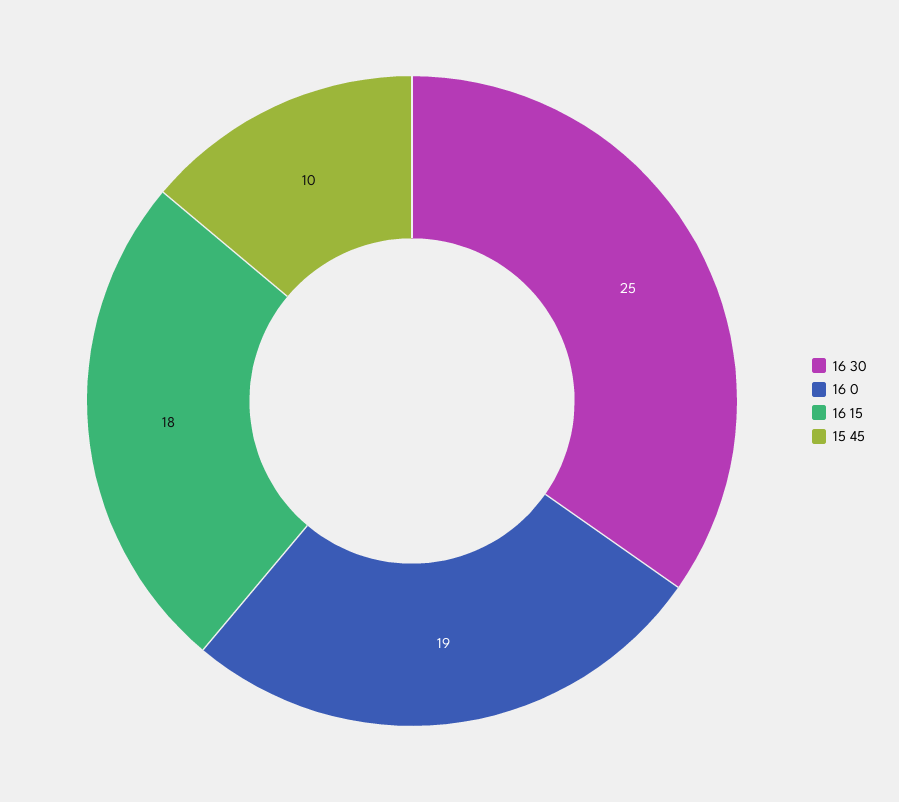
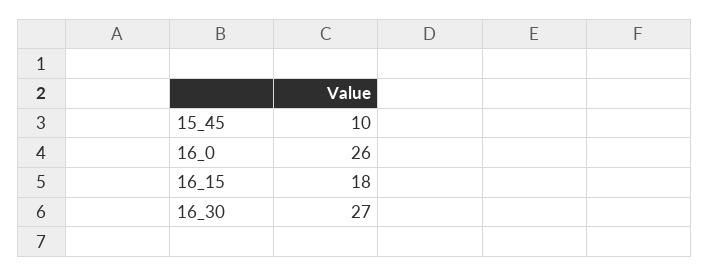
  {
-   "16 30": 25,
+   "16 30": 27,
-   "16 0": 19,
+   "16 0": 26,
    "16 15": 18,
    "15 45": 10
  }

